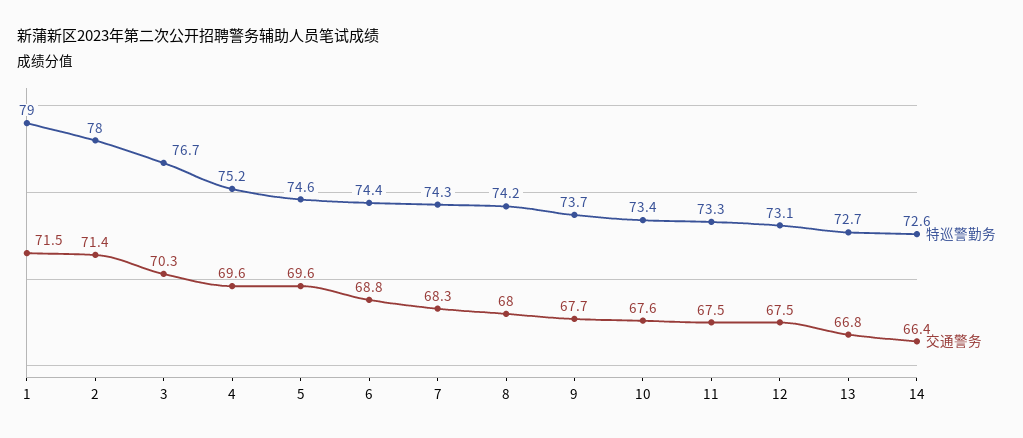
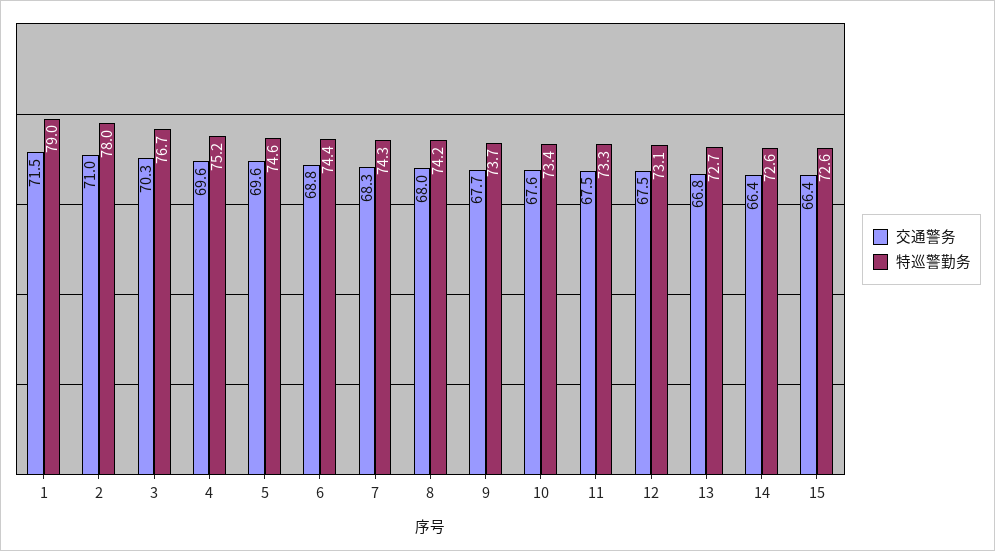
  {
    "特巡警勤务": {
      "1": 79,
      "2": 78,
      "3": 76.7,
      "4": 75.2,
      "5": 74.6,
      "6": 74.4,
      "7": 74.3,
      "8": 74.2,
      "9": 73.7,
      "10": 73.4,
      "11": 73.3,
      "12": 73.1,
      "13": 72.7,
-     "14": 72.6
+     "14": 72.6,
+     "15": 72.6
    },
    "交通警务": {
      "1": 71.5,
-     "2": 71.4,
+     "2": 71,
      "3": 70.3,
      "4": 69.6,
      "5": 69.6,
      "6": 68.8,
      "7": 68.3,
      "8": 68,
      "9": 67.7,
      "10": 67.6,
      "11": 67.5,
      "12": 67.5,
      "13": 66.8,
-     "14": 66.4
+     "14": 66.4,
+     "15": 66.4
    }
  }

